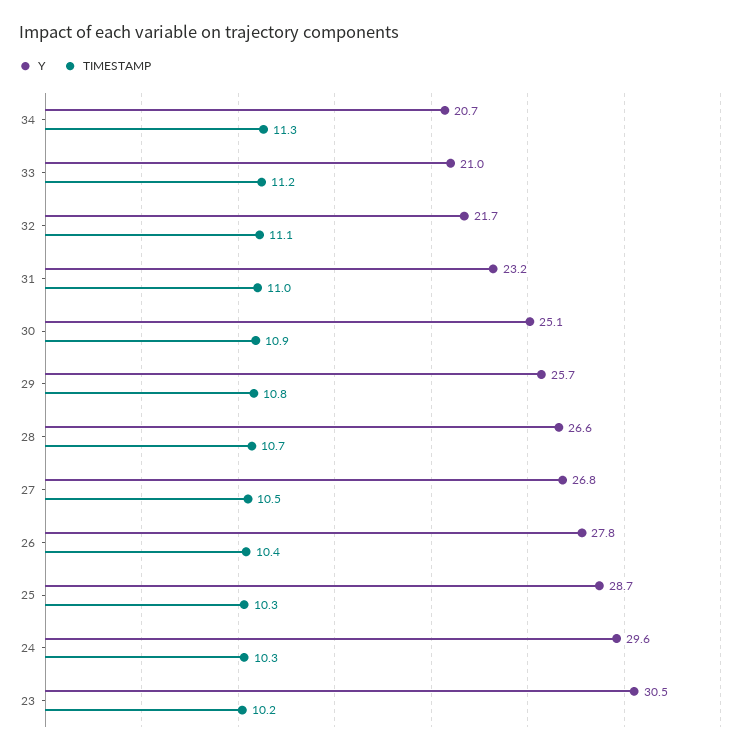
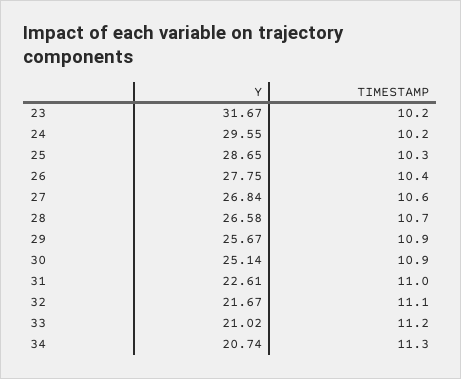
  {
    "Y": {
      "34": 20.74,
      "33": 21.02,
      "32": 21.67,
-     "31": 23.2,
+     "31": 22.61,
      "30": 25.14,
      "29": 25.67,
      "28": 26.58,
      "27": 26.84,
      "26": 27.75,
      "25": 28.65,
      "24": 29.55,
-     "23": 30.5
+     "23": 31.67
    },
    "TIMESTAMP": {
      "34": 11.3,
      "33": 11.2,
      "32": 11.1,
      "31": 11,
      "30": 10.9,
-     "29": 10.8,
+     "29": 10.9,
      "28": 10.7,
-     "27": 10.5,
+     "27": 10.6,
      "26": 10.4,
      "25": 10.3,
-     "24": 10.3,
+     "24": 10.2,
      "23": 10.2
    }
  }

